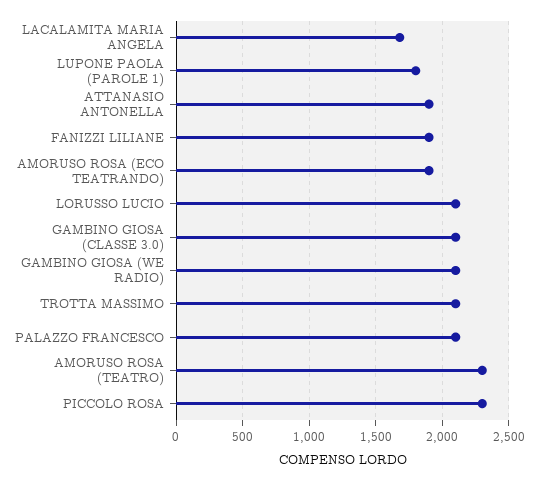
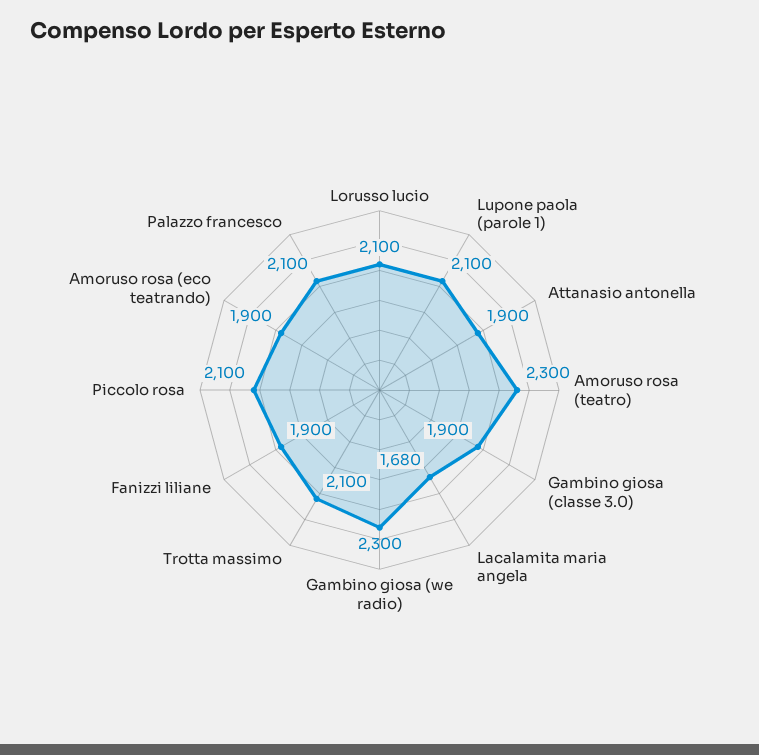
  {
    "LACALAMITA MARIA ANGELA": 1680,
-   "LUPONE PAOLA (PAROLE 1)": 1800,
+   "LUPONE PAOLA (PAROLE 1)": 2100,
    "ATTANASIO ANTONELLA": 1900,
    "FANIZZI LILIANE": 1900,
    "AMORUSO ROSA (ECO TEATRANDO)": 1900,
    "LORUSSO LUCIO": 2100,
-   "GAMBINO GIOSA (CLASSE 3.0)": 2100,
+   "GAMBINO GIOSA (CLASSE 3.0)": 1900,
-   "GAMBINO GIOSA (WE RADIO)": 2100,
+   "GAMBINO GIOSA (WE RADIO)": 2300,
    "TROTTA MASSIMO": 2100,
    "PALAZZO FRANCESCO": 2100,
    "AMORUSO ROSA (TEATRO)": 2300,
-   "PICCOLO ROSA": 2300
+   "PICCOLO ROSA": 2100
  }

